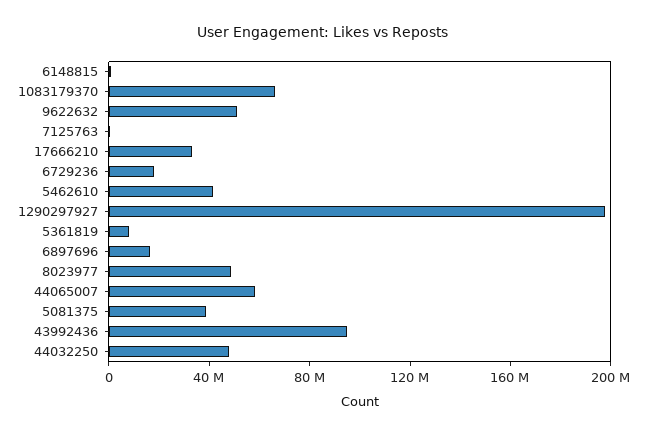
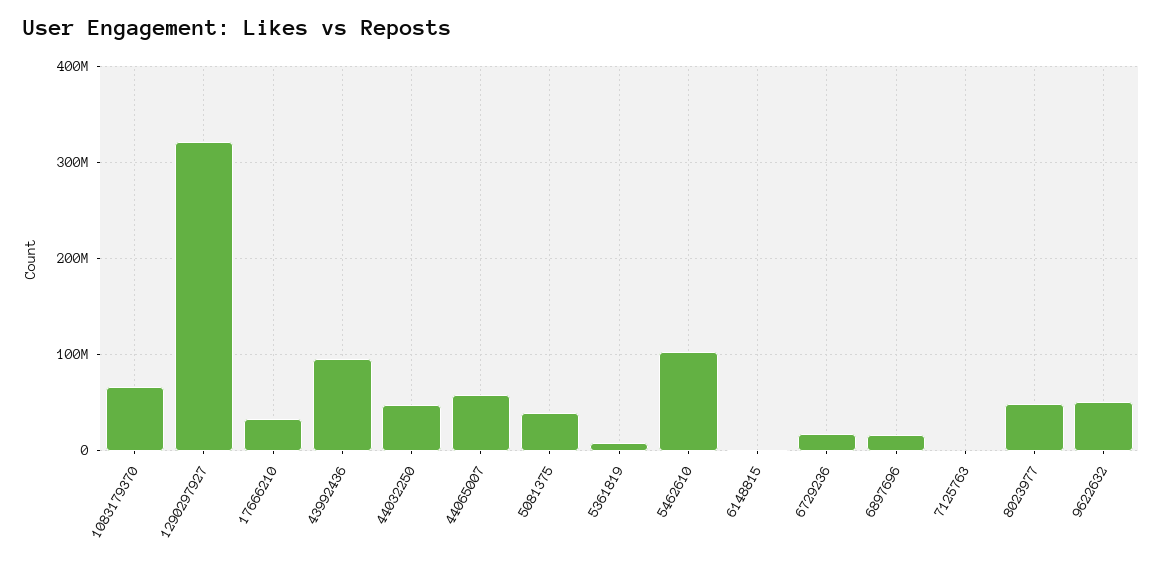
  {
    "6148815": 0,
    "1083179370": 70000000,
    "9622632": 50000000,
    "7125763": 0,
    "17666210": 30000000,
    "6729236": 20000000,
-   "5462610": 40000000,
+   "5462610": 100000000,
-   "1290297927": 200000000,
+   "1290297927": 320000000,
    "5361819": 10000000,
    "6897696": 20000000,
    "8023977": 50000000,
    "44065007": 60000000,
    "5081375": 40000000,
    "43992436": 90000000,
    "44032250": 50000000
  }

